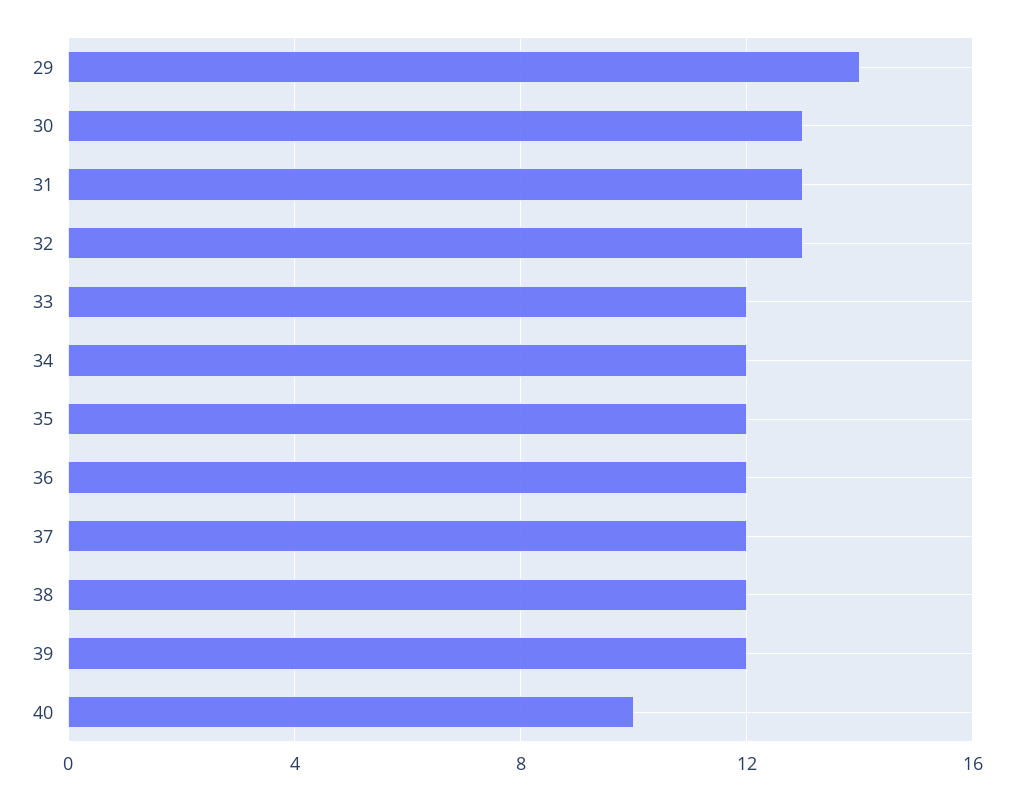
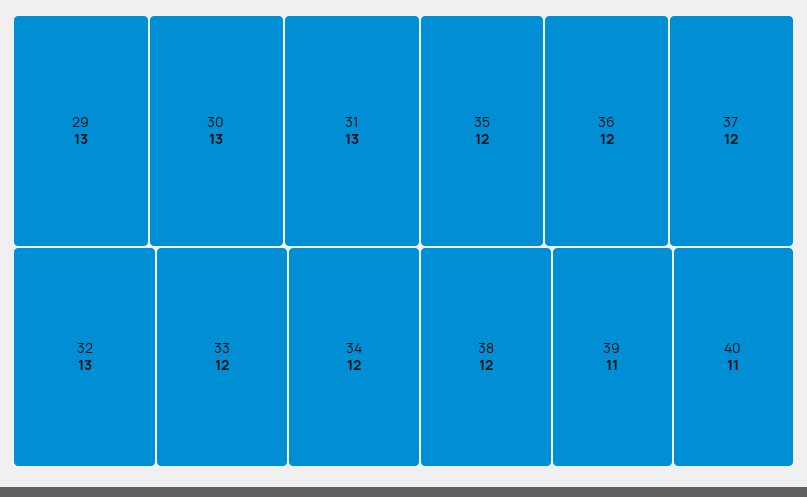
  {
-   "29": 14,
+   "29": 13,
    "30": 13,
    "31": 13,
    "32": 13,
    "33": 12,
    "34": 12,
    "35": 12,
    "36": 12,
    "37": 12,
    "38": 12,
-   "39": 12,
+   "39": 11,
-   "40": 10
+   "40": 11
  }

